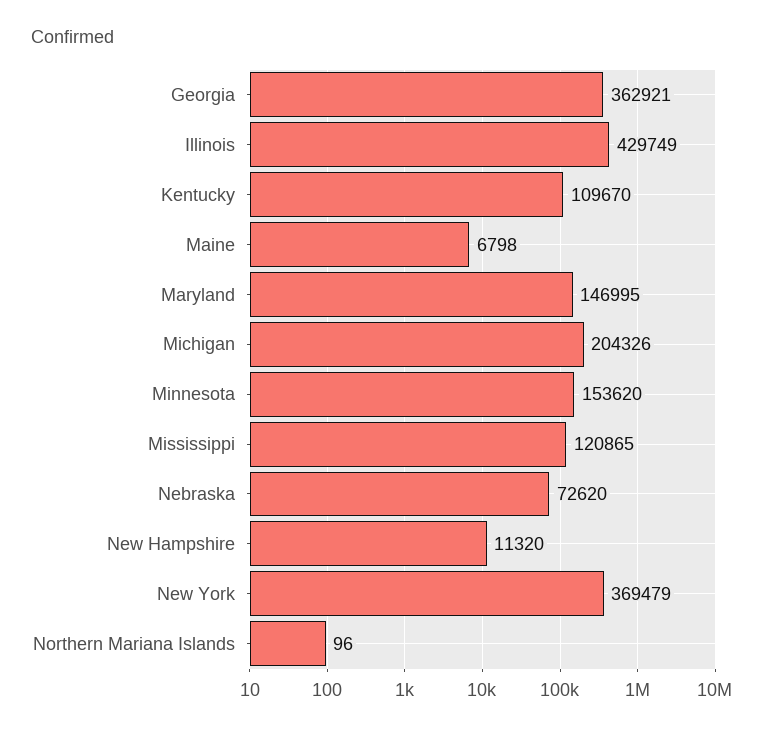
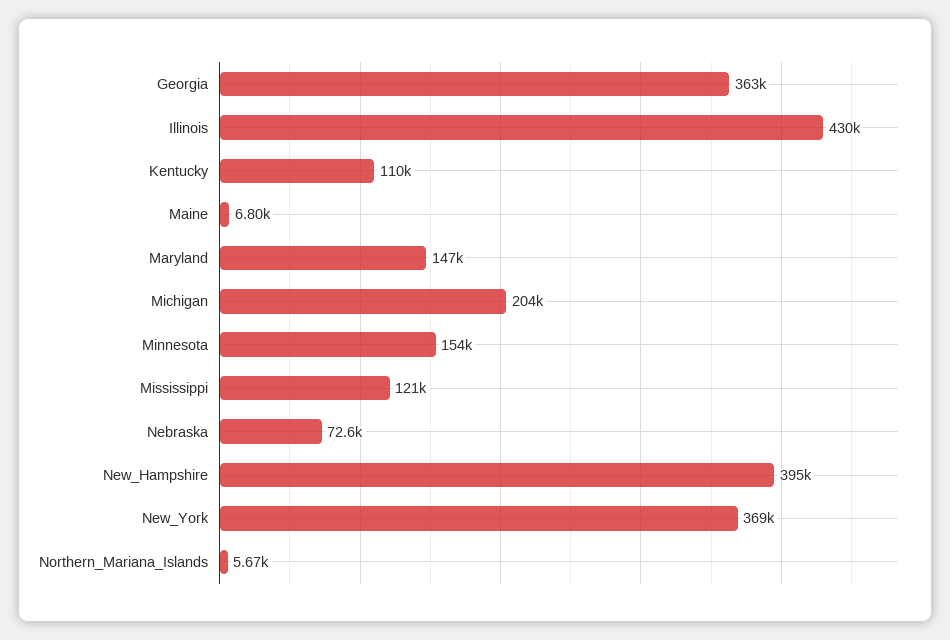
  {
    "Georgia": 362921,
    "Illinois": 429749,
    "Kentucky": 109670,
    "Maine": 6798,
    "Maryland": 146995,
    "Michigan": 204326,
    "Minnesota": 153620,
    "Mississippi": 120865,
    "Nebraska": 72620,
-   "New Hampshire": 11320,
+   "New Hampshire": 395000,
    "New York": 369479,
-   "Northern Mariana Islands": 96
+   "Northern Mariana Islands": 5670
  }

